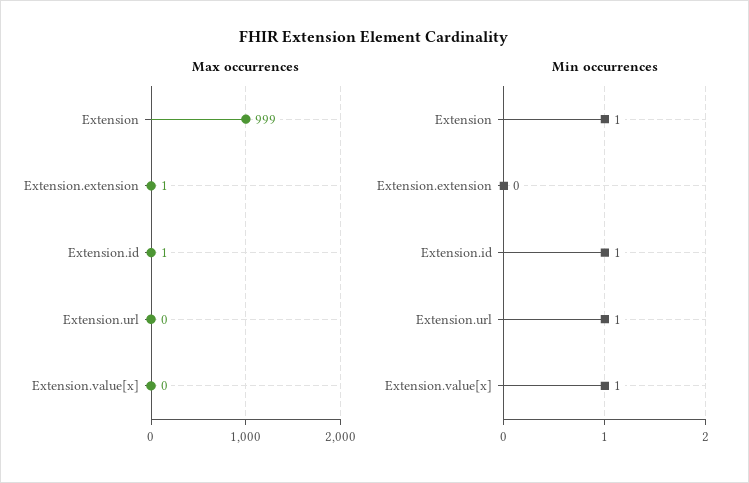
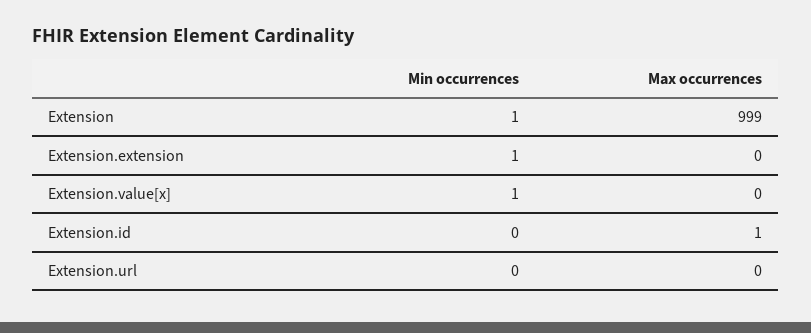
  {
    "Max occurrences": {
      "Extension": 999,
-     "Extension.extension": 1,
+     "Extension.extension": 0,
      "Extension.id": 1,
      "Extension.url": 0,
      "Extension.value[x]": 0
    },
    "Min occurrences": {
      "Extension": 1,
-     "Extension.extension": 0,
+     "Extension.extension": 1,
-     "Extension.id": 1,
+     "Extension.id": 0,
-     "Extension.url": 1,
+     "Extension.url": 0,
      "Extension.value[x]": 1
    }
  }

